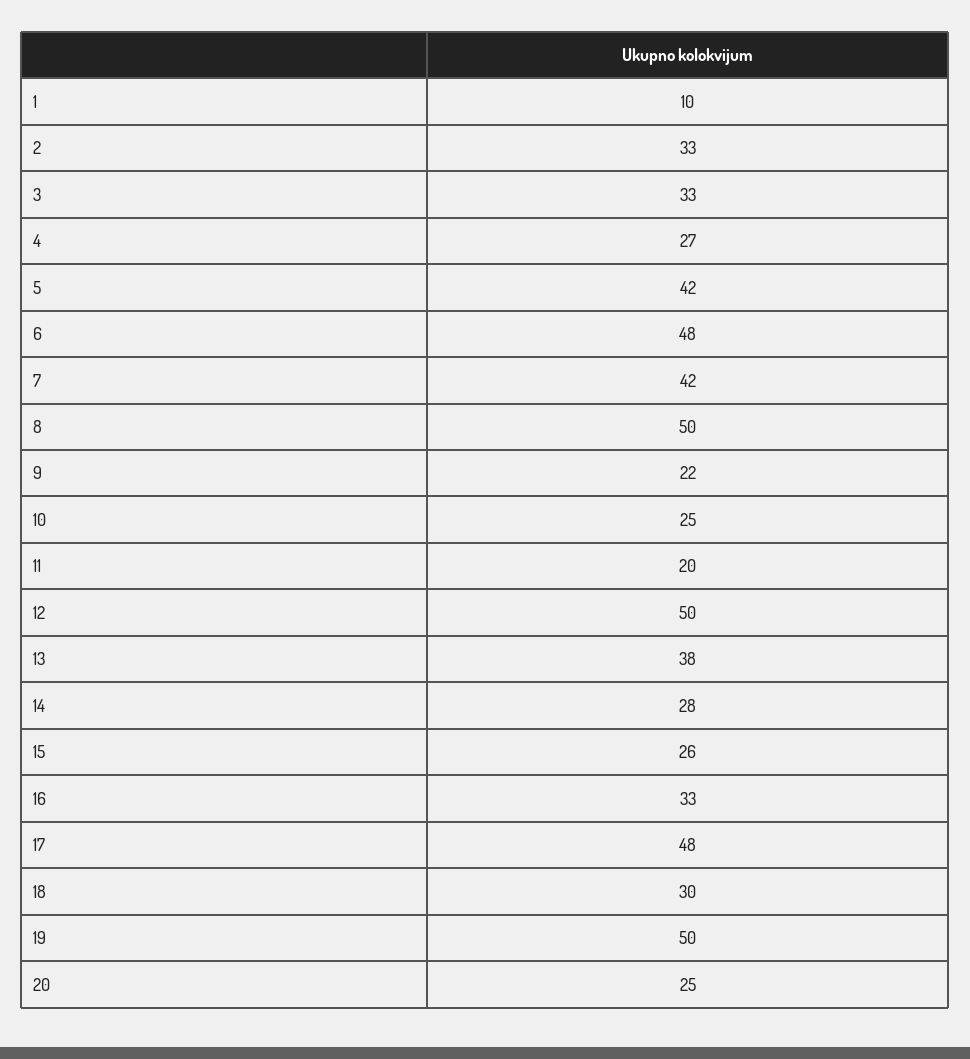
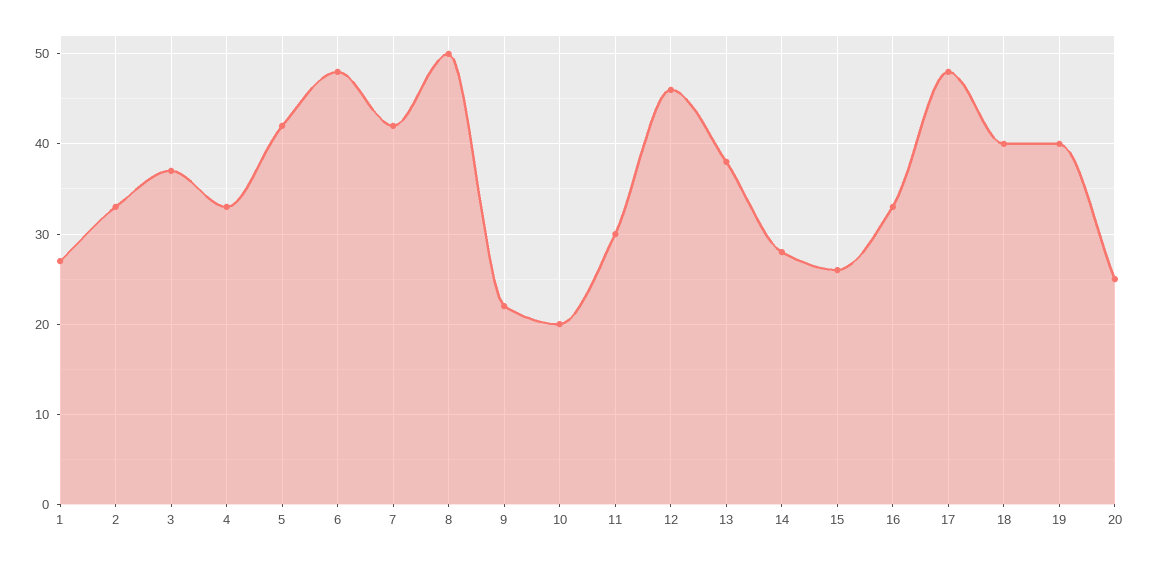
  {
-   "1": 10,
+   "1": 27,
    "2": 33,
-   "3": 33,
+   "3": 37,
-   "4": 27,
+   "4": 33,
    "5": 42,
    "6": 48,
    "7": 42,
    "8": 50,
    "9": 22,
-   "10": 25,
+   "10": 20,
-   "11": 20,
+   "11": 30,
-   "12": 50,
+   "12": 46,
    "13": 38,
    "14": 28,
    "15": 26,
    "16": 33,
    "17": 48,
-   "18": 30,
+   "18": 40,
-   "19": 50,
+   "19": 40,
    "20": 25
  }

